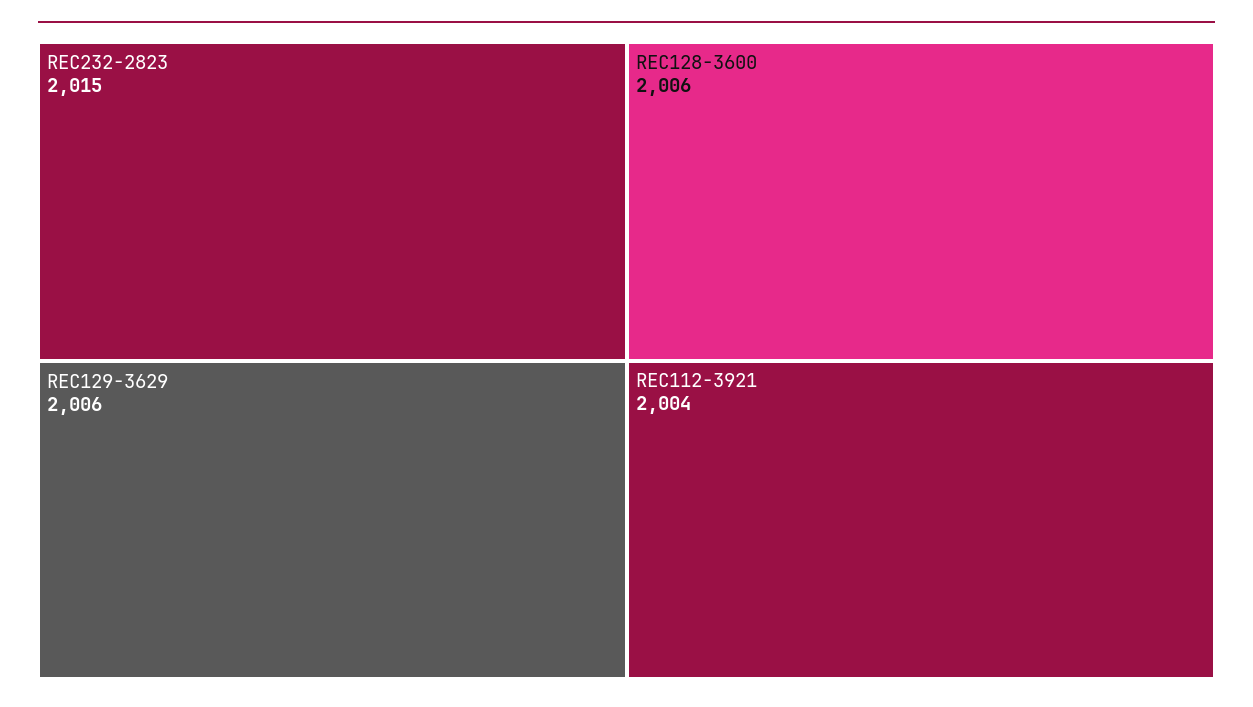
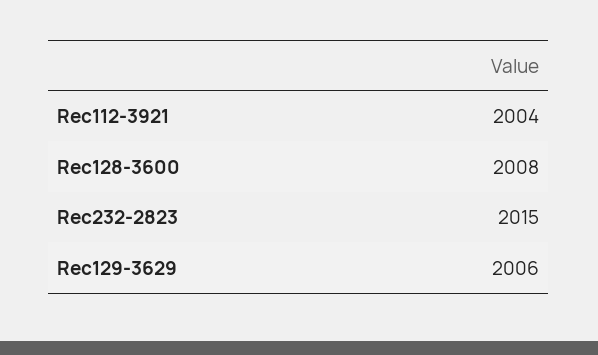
  {
    "REC232-2823": 2015,
    "REC129-3629": 2006,
-   "REC128-3600": 2006,
+   "REC128-3600": 2008,
    "REC112-3921": 2004
  }

